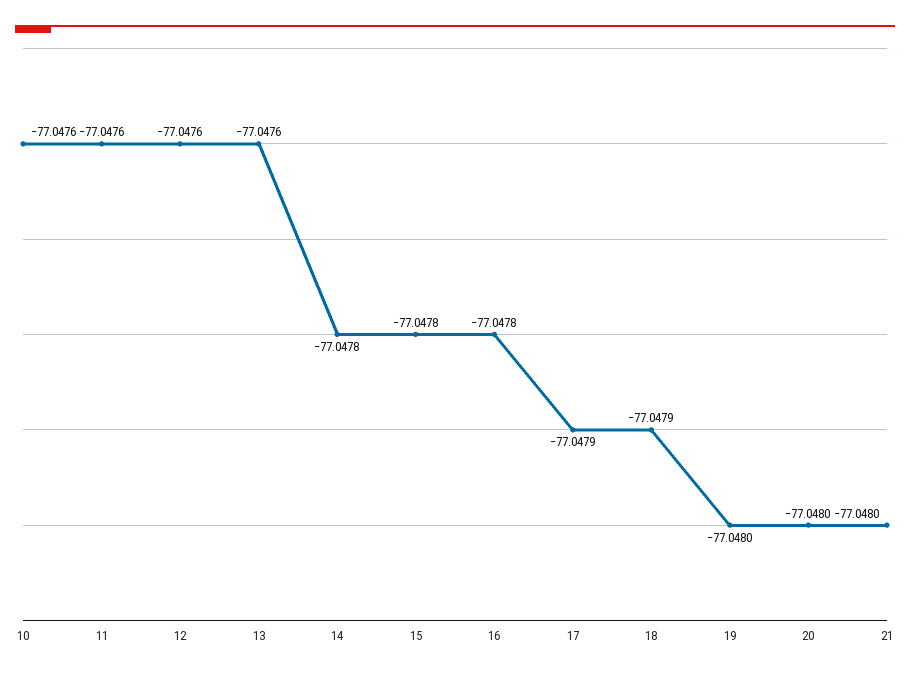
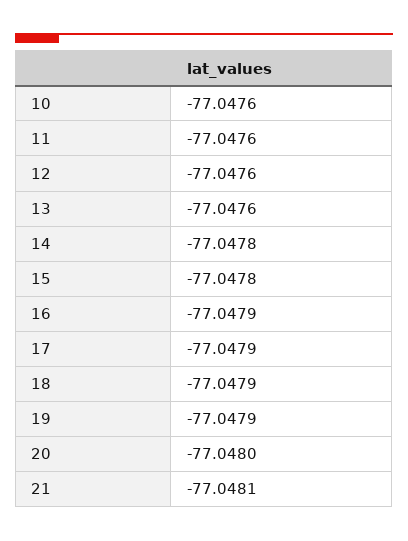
  {
    "10": -77.0476,
    "11": -77.0476,
    "12": -77.0476,
    "13": -77.0476,
    "14": -77.0478,
    "15": -77.0478,
-   "16": -77.0478,
+   "16": -77.0479,
    "17": -77.0479,
    "18": -77.0479,
-   "19": -77.048,
+   "19": -77.0479,
    "20": -77.048,
-   "21": -77.048
+   "21": -77.0481
  }

